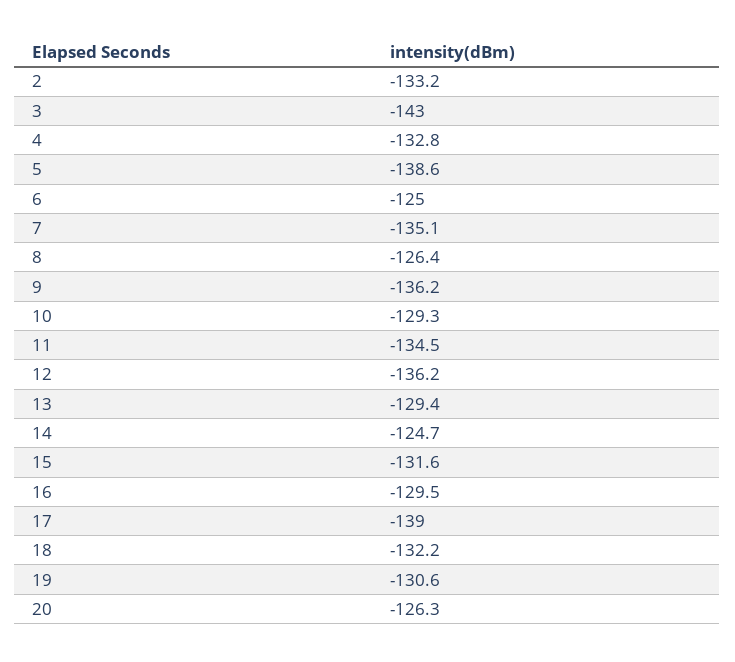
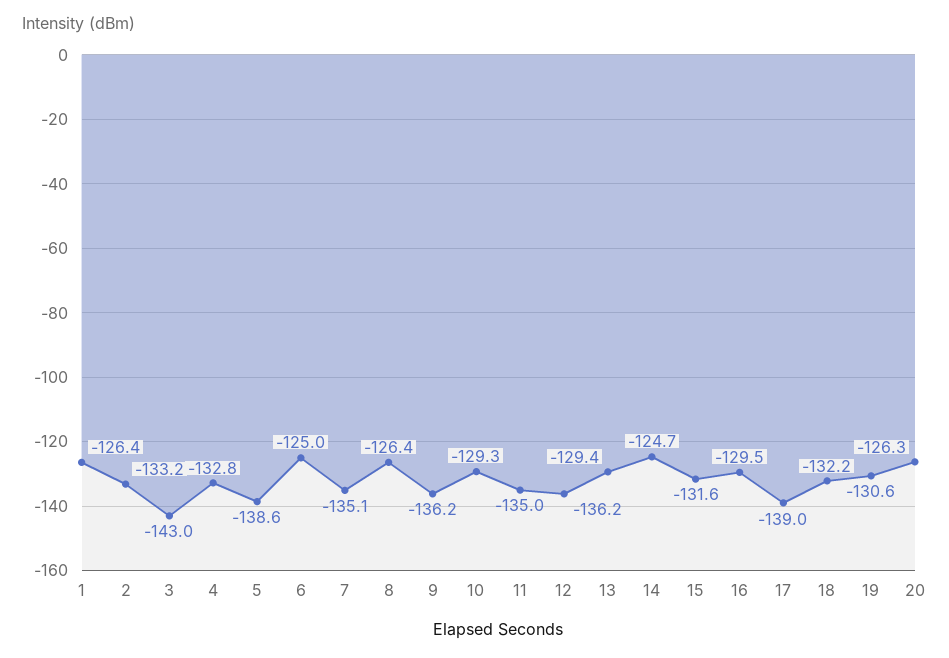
  {
    "2": -133.2,
    "3": -143,
    "4": -132.8,
    "5": -138.6,
    "6": -125,
    "7": -135.1,
    "8": -126.4,
    "9": -136.2,
    "10": -129.3,
-   "11": -134.5,
+   "11": -135,
    "12": -136.2,
    "13": -129.4,
    "14": -124.7,
    "15": -131.6,
    "16": -129.5,
    "17": -139,
    "18": -132.2,
    "19": -130.6,
-   "20": -126.3
+   "20": -126.3,
+   "1": -126.4
  }

